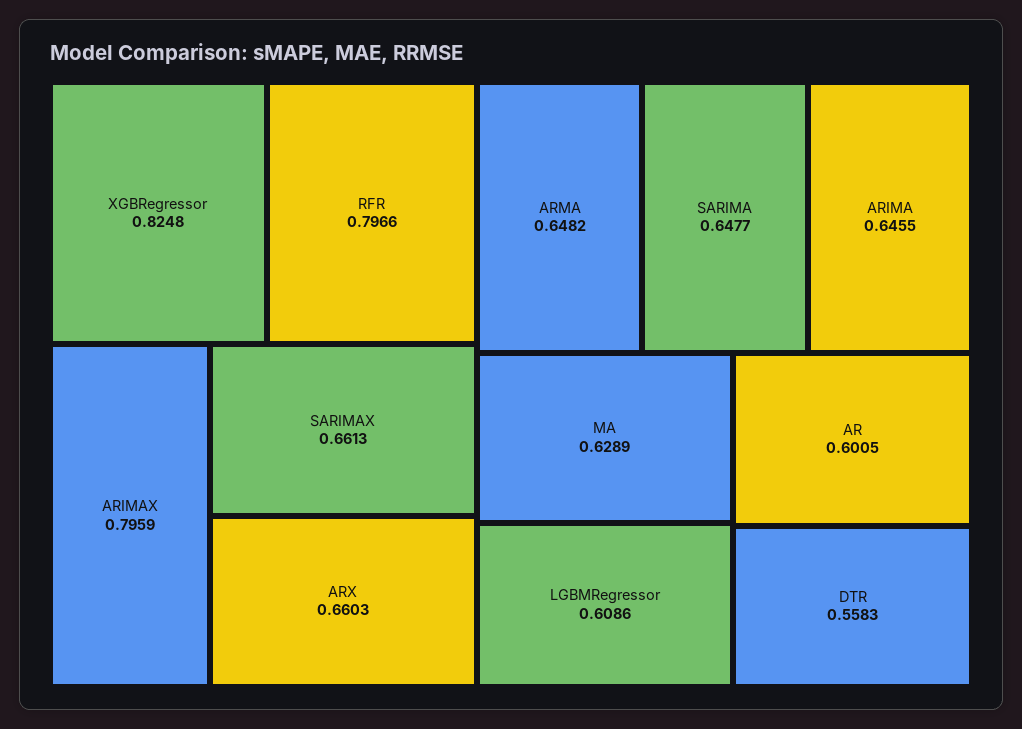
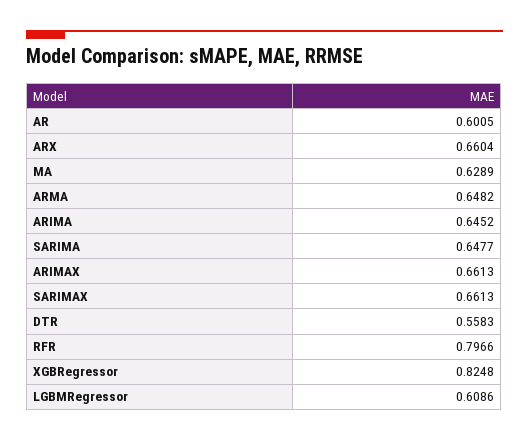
  {
    "XGBRegressor": 0.8248,
    "RFR": 0.7966,
-   "ARIMAX": 0.7959,
+   "ARIMAX": 0.6613,
    "SARIMAX": 0.6613,
-   "ARX": 0.6603,
+   "ARX": 0.6604,
    "ARMA": 0.6482,
    "SARIMA": 0.6477,
-   "ARIMA": 0.6455,
+   "ARIMA": 0.6452,
    "MA": 0.6289,
    "LGBMRegressor": 0.6086,
    "AR": 0.6005,
    "DTR": 0.5583
  }

